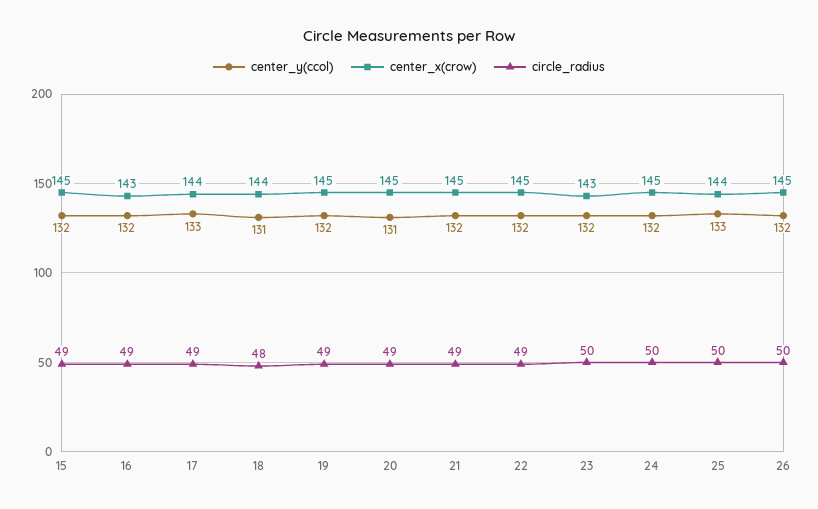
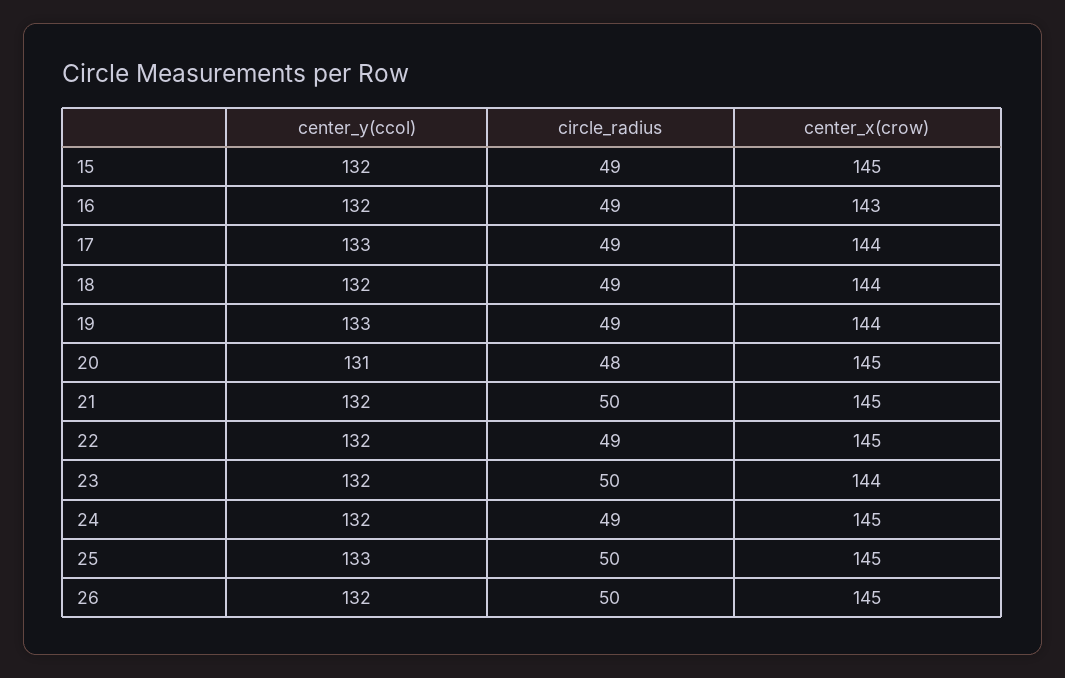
  {
    "center_y(ccol)": {
      "15": 132,
      "16": 132,
      "17": 133,
-     "18": 131,
+     "18": 132,
-     "19": 132,
+     "19": 133,
      "20": 131,
      "21": 132,
      "22": 132,
      "23": 132,
      "24": 132,
      "25": 133,
      "26": 132
    },
    "center_x(crow)": {
      "15": 145,
      "16": 143,
      "17": 144,
      "18": 144,
-     "19": 145,
+     "19": 144,
      "20": 145,
      "21": 145,
      "22": 145,
-     "23": 143,
+     "23": 144,
      "24": 145,
-     "25": 144,
+     "25": 145,
      "26": 145
    },
    "circle_radius": {
      "15": 49,
      "16": 49,
      "17": 49,
-     "18": 48,
+     "18": 49,
      "19": 49,
-     "20": 49,
+     "20": 48,
-     "21": 49,
+     "21": 50,
      "22": 49,
      "23": 50,
-     "24": 50,
+     "24": 49,
      "25": 50,
      "26": 50
    }
  }

